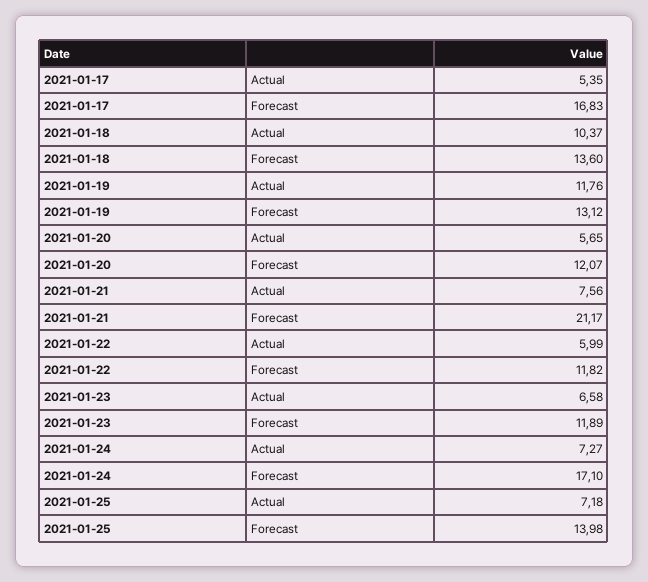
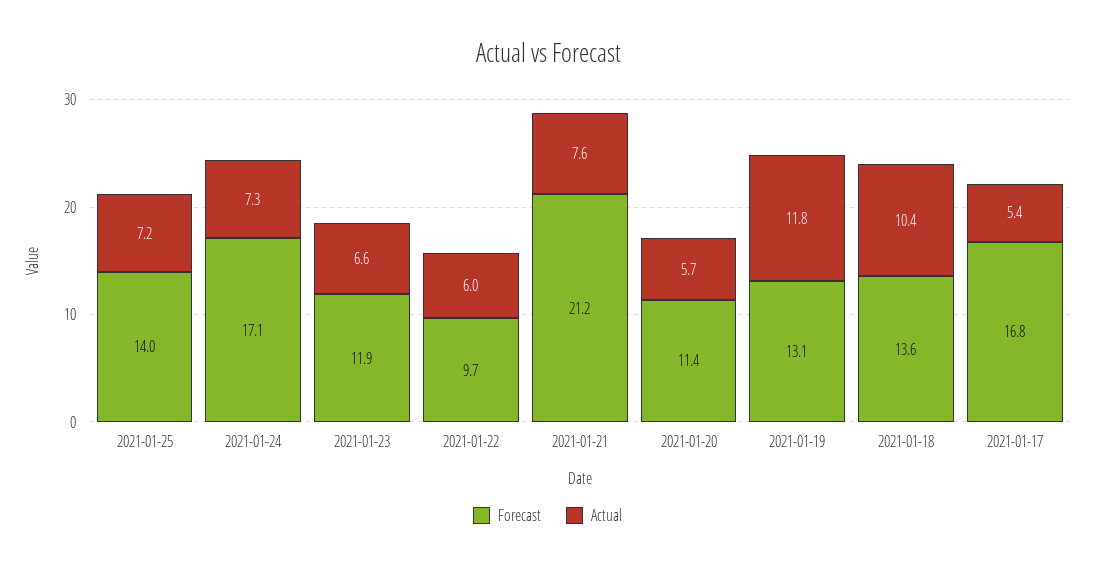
  {
    "Actual": {
      "2021-01-17": 5.35,
      "2021-01-18": 10.37,
      "2021-01-19": 11.76,
      "2021-01-20": 5.65,
      "2021-01-21": 7.56,
      "2021-01-22": 5.99,
      "2021-01-23": 6.58,
      "2021-01-24": 7.27,
      "2021-01-25": 7.18
    },
    "Forecast": {
      "2021-01-17": 16.83,
      "2021-01-18": 13.6,
      "2021-01-19": 13.12,
-     "2021-01-20": 12.07,
+     "2021-01-20": 11.4,
      "2021-01-21": 21.17,
-     "2021-01-22": 11.82,
+     "2021-01-22": 9.7,
      "2021-01-23": 11.89,
      "2021-01-24": 17.1,
      "2021-01-25": 13.98
    }
  }

